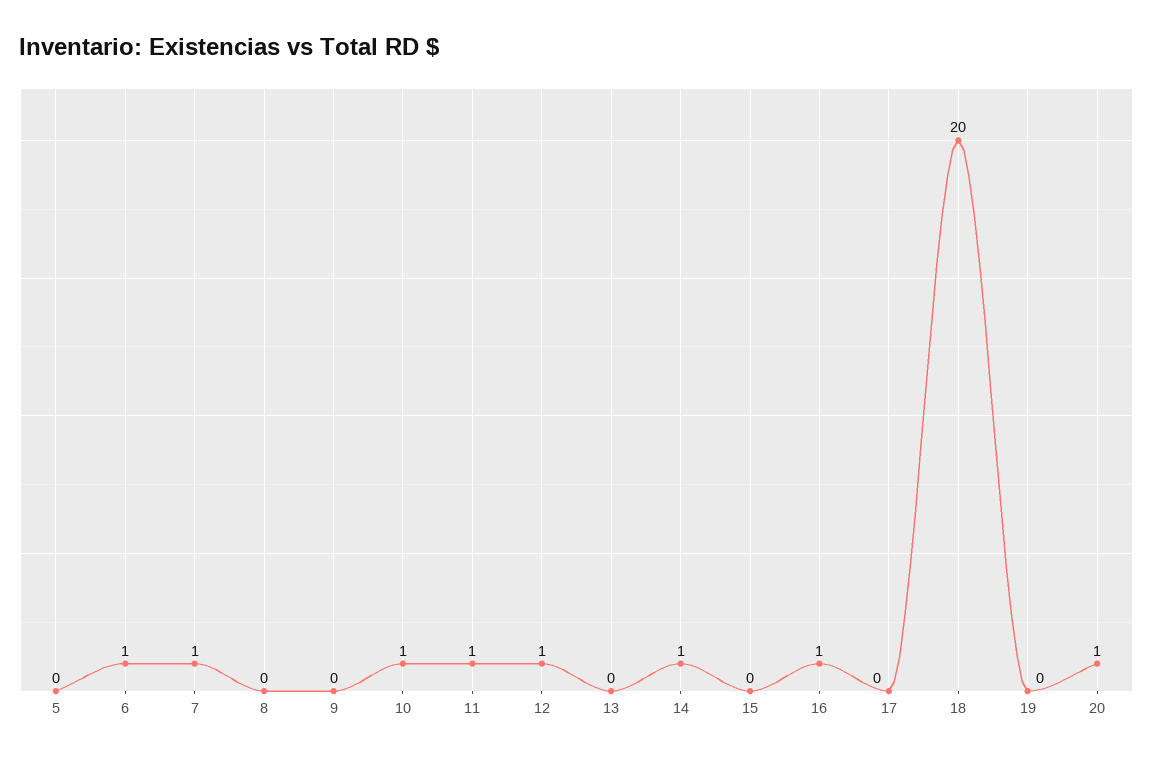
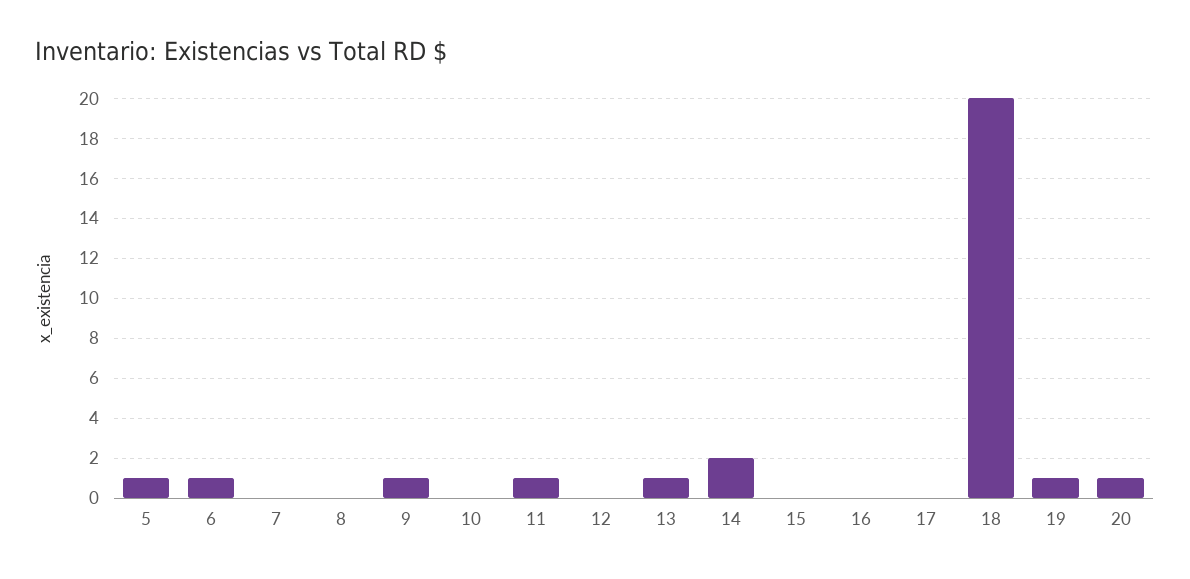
  {
-   "5": 0,
+   "5": 1,
    "6": 1,
-   "7": 1,
+   "7": 0,
    "8": 0,
-   "9": 0,
+   "9": 1,
-   "10": 1,
+   "10": 0,
    "11": 1,
-   "12": 1,
+   "12": 0,
-   "13": 0,
+   "13": 1,
-   "14": 1,
+   "14": 2,
    "15": 0,
-   "16": 1,
+   "16": 0,
    "17": 0,
    "18": 20,
-   "19": 0,
+   "19": 1,
    "20": 1
  }

